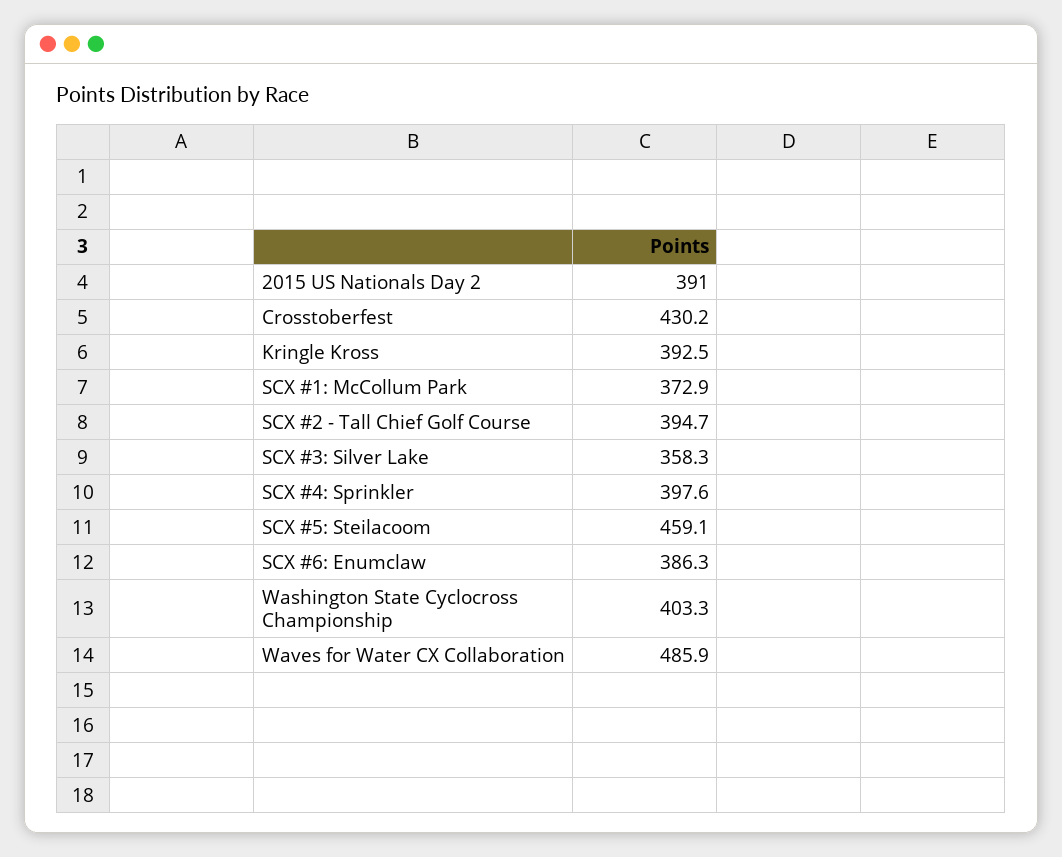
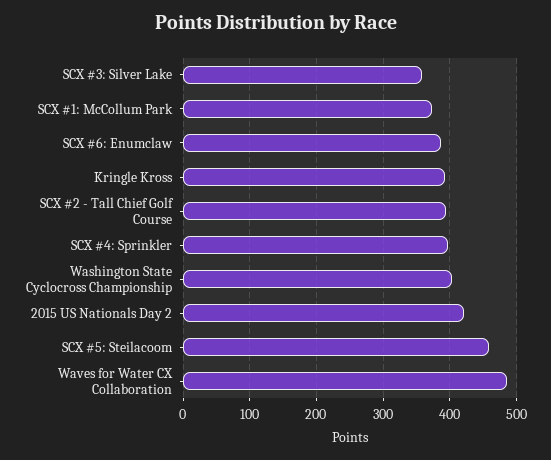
  {
-   "2015 US Nationals Day 2": 391,
+   "2015 US Nationals Day 2": 420,
-   "Crosstoberfest": 430.2,
    "Kringle Kross": 392.5,
    "SCX #1: McCollum Park": 372.9,
    "SCX #2 - Tall Chief Golf Course": 394.7,
    "SCX #3: Silver Lake": 358.3,
    "SCX #4: Sprinkler": 397.6,
    "SCX #5: Steilacoom": 459.1,
    "SCX #6: Enumclaw": 386.3,
    "Washington State Cyclocross Championship": 403.3,
    "Waves for Water CX Collaboration": 485.9
  }

